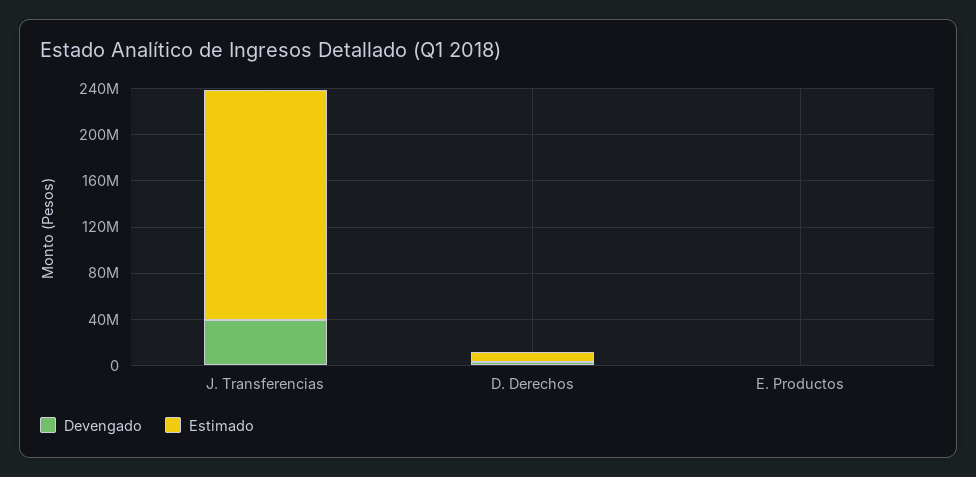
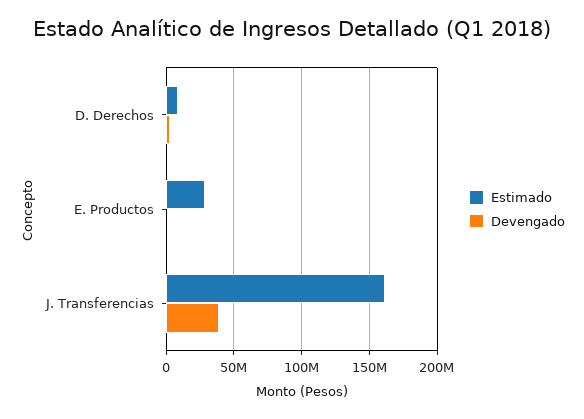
  {
    "Devengado": {
      "J. Transferencias": 40000000,
      "D. Derechos": 5000000,
      "E. Productos": 0
    },
    "Estimado": {
-     "J. Transferencias": 200000000,
+     "J. Transferencias": 160000000,
      "D. Derechos": 10000000,
-     "E. Productos": 0
+     "E. Productos": 30000000
    }
  }

